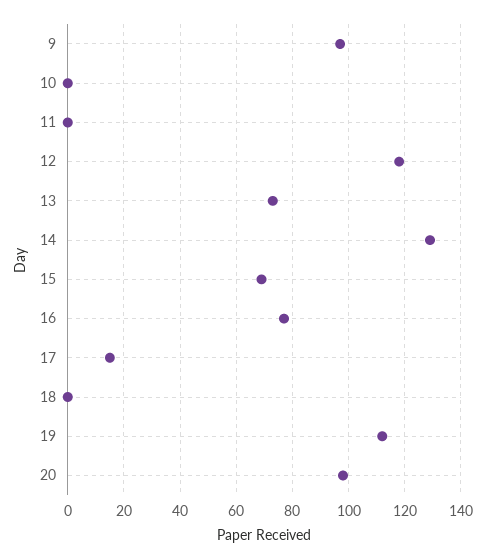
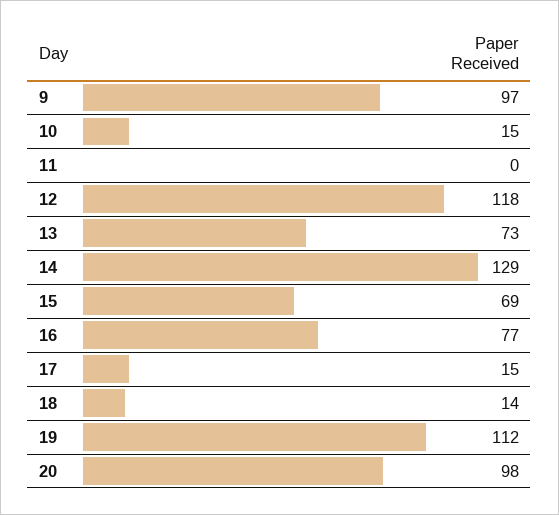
  {
    "9": 97,
-   "10": 0,
+   "10": 15,
    "11": 0,
    "12": 118,
    "13": 73,
    "14": 129,
    "15": 69,
    "16": 77,
    "17": 15,
-   "18": 0,
+   "18": 14,
    "19": 112,
    "20": 98
  }

